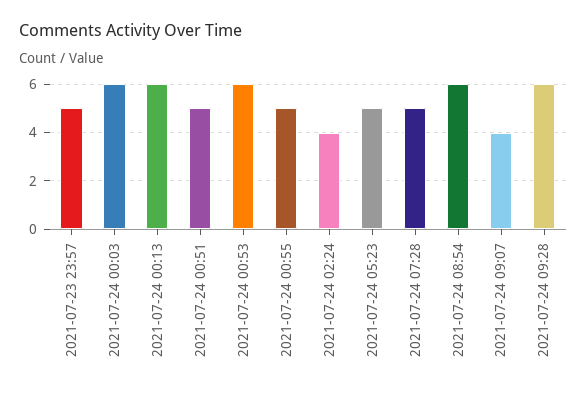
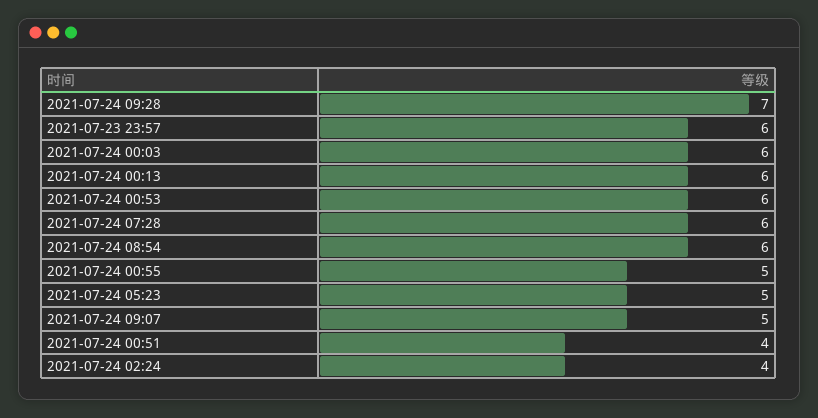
  {
-   "2021-07-23 23:57": 5,
+   "2021-07-23 23:57": 6,
    "2021-07-24 00:03": 6,
    "2021-07-24 00:13": 6,
-   "2021-07-24 00:51": 5,
+   "2021-07-24 00:51": 4,
    "2021-07-24 00:53": 6,
    "2021-07-24 00:55": 5,
    "2021-07-24 02:24": 4,
    "2021-07-24 05:23": 5,
-   "2021-07-24 07:28": 5,
+   "2021-07-24 07:28": 6,
    "2021-07-24 08:54": 6,
-   "2021-07-24 09:07": 4,
+   "2021-07-24 09:07": 5,
-   "2021-07-24 09:28": 6
+   "2021-07-24 09:28": 7
  }

